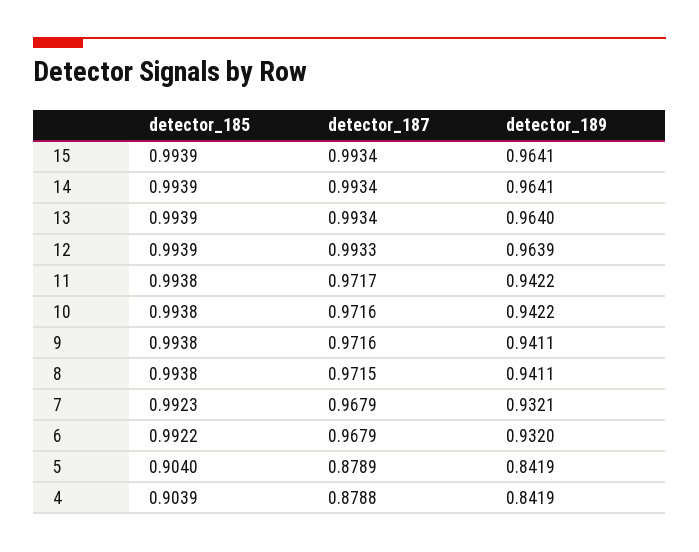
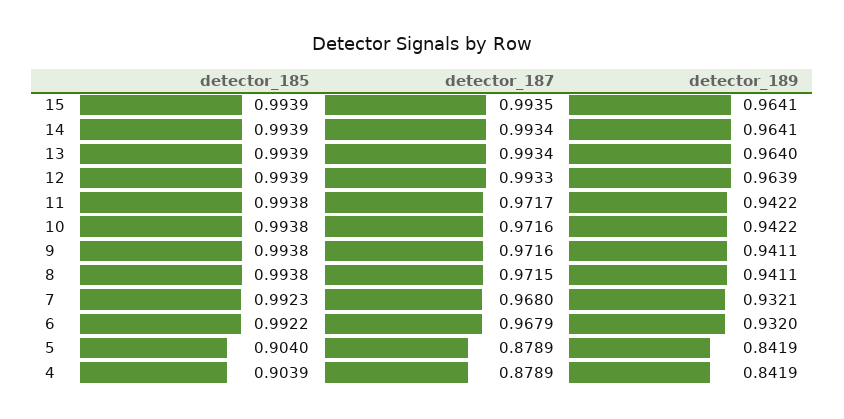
  {
    "detector_185": {
      "15": 0.9939,
      "14": 0.9939,
      "13": 0.9939,
      "12": 0.9939,
      "11": 0.9938,
      "10": 0.9938,
      "9": 0.9938,
      "8": 0.9938,
      "7": 0.9923,
      "6": 0.9922,
      "5": 0.904,
      "4": 0.9039
    },
    "detector_187": {
-     "15": 0.9934,
+     "15": 0.9935,
      "14": 0.9934,
      "13": 0.9934,
      "12": 0.9933,
      "11": 0.9717,
      "10": 0.9716,
      "9": 0.9716,
      "8": 0.9715,
-     "7": 0.9679,
+     "7": 0.968,
      "6": 0.9679,
      "5": 0.8789,
-     "4": 0.8788
+     "4": 0.8789
    },
    "detector_189": {
      "15": 0.9641,
      "14": 0.9641,
      "13": 0.964,
      "12": 0.9639,
      "11": 0.9422,
      "10": 0.9422,
      "9": 0.9411,
      "8": 0.9411,
      "7": 0.9321,
      "6": 0.932,
      "5": 0.8419,
      "4": 0.8419
    }
  }

